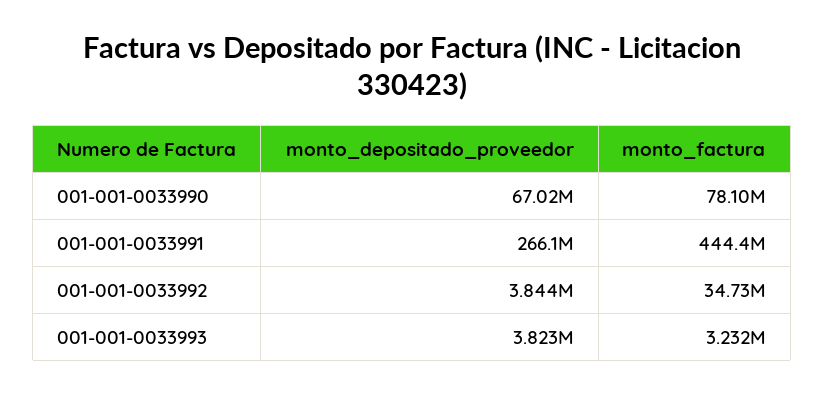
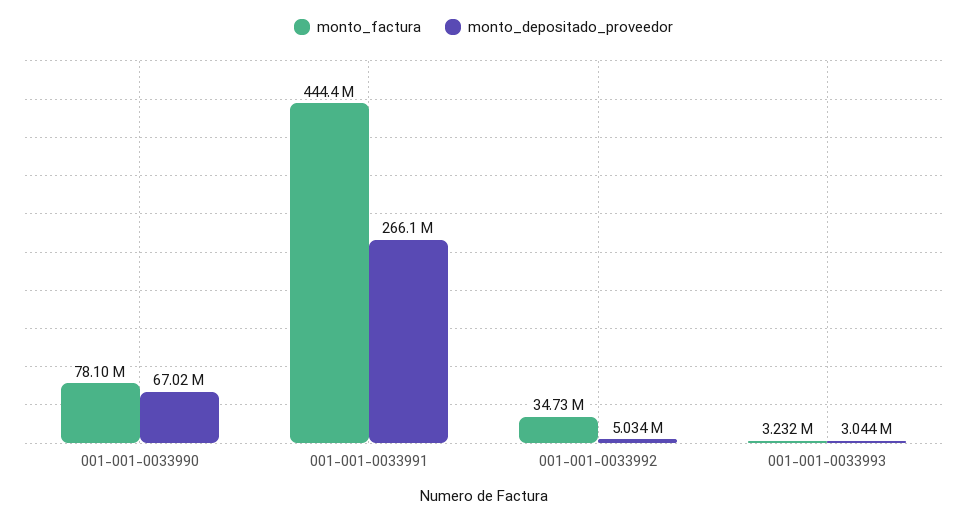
  {
    "monto_depositado_proveedor": {
      "001-001-0033990": 67020000,
      "001-001-0033991": 266100000,
-     "001-001-0033992": 3844000,
+     "001-001-0033992": 5034000,
-     "001-001-0033993": 3823000
+     "001-001-0033993": 3044000
    },
    "monto_factura": {
      "001-001-0033990": 78100000,
      "001-001-0033991": 444400000,
      "001-001-0033992": 34730000,
      "001-001-0033993": 3232000
    }
  }

